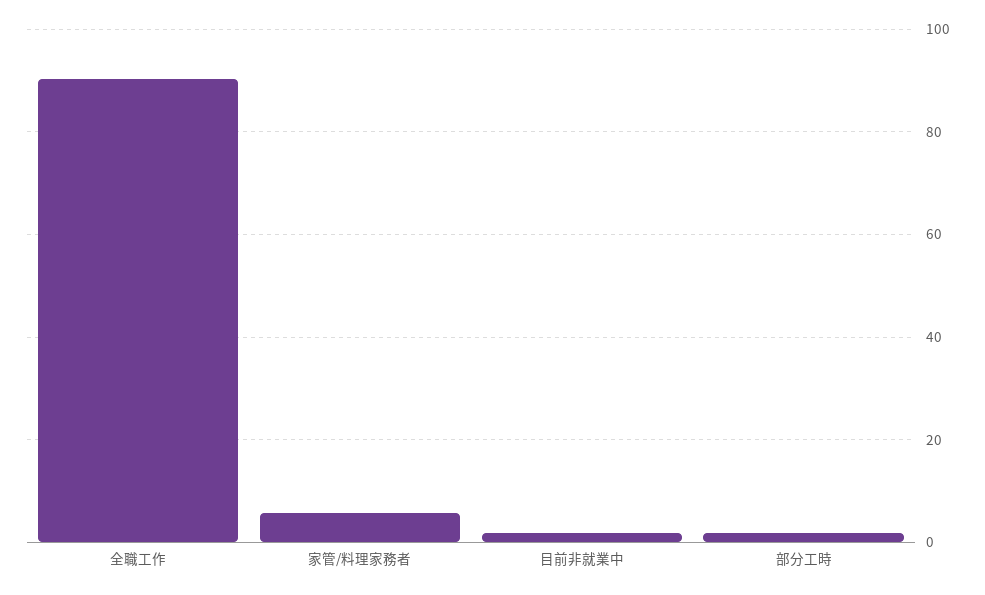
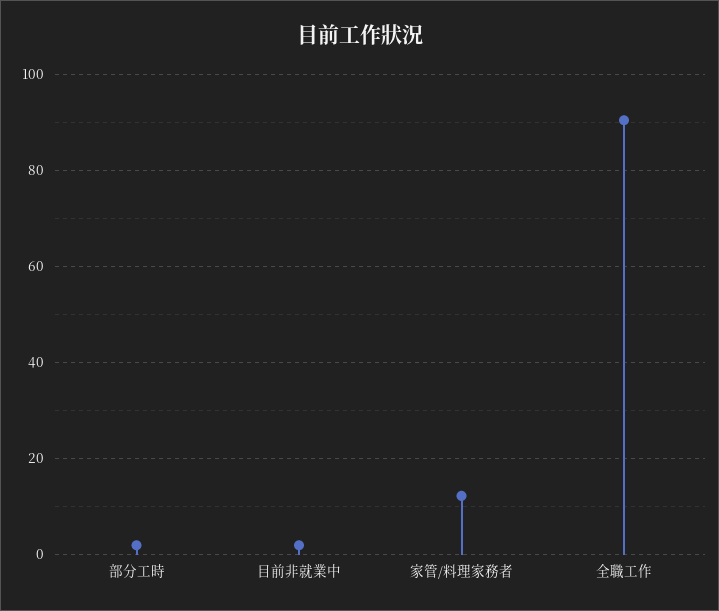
  {
    "全職工作": 90,
-   "家管/料理家務者": 6,
+   "家管/料理家務者": 12,
    "目前非就業中": 2,
    "部分工時": 2
  }

